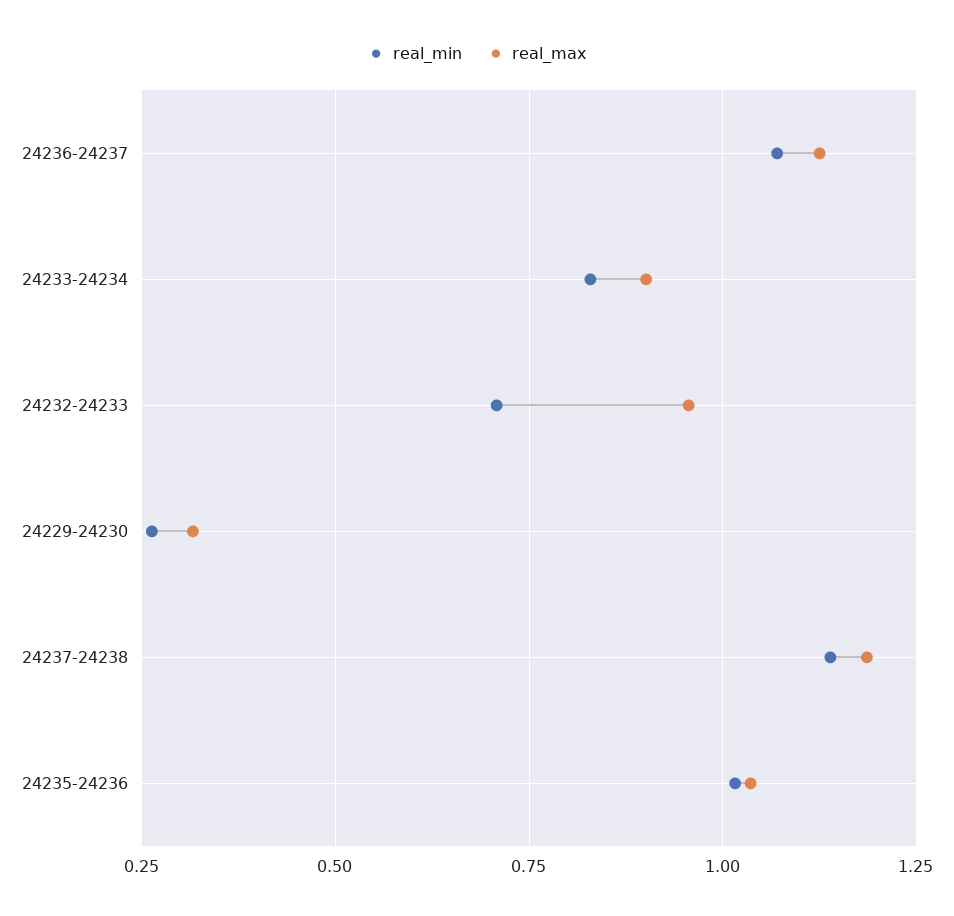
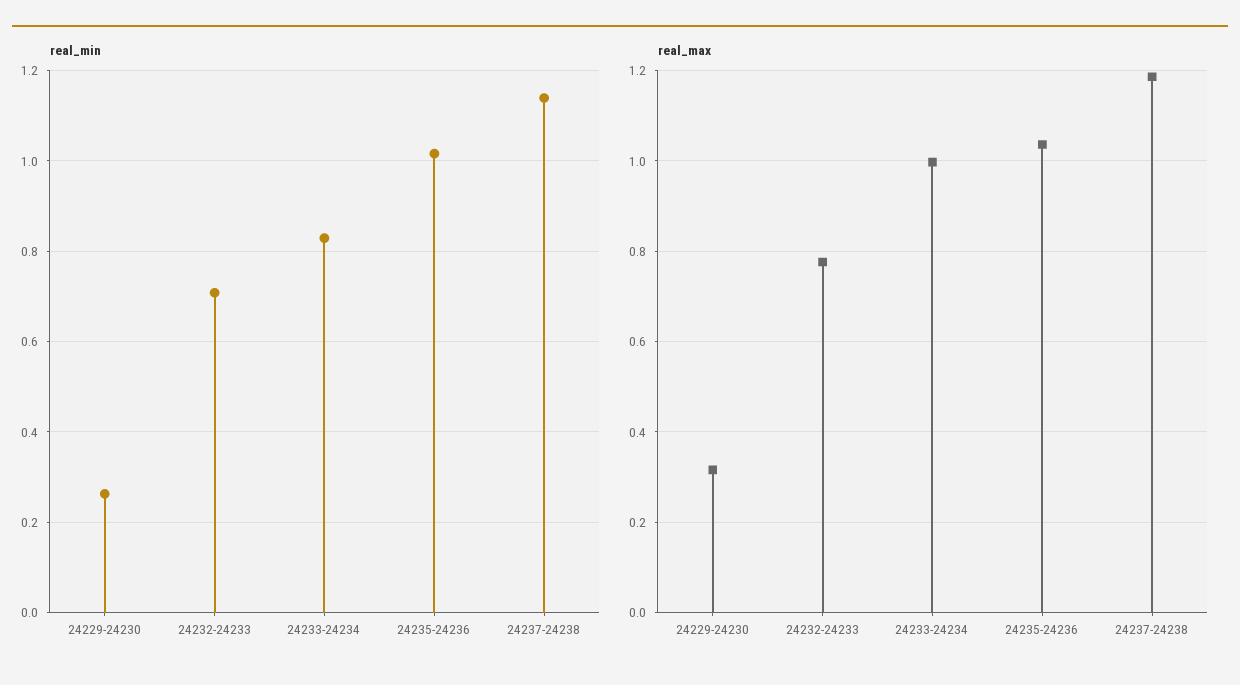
  {
    "real_min": {
-     "24236-24237": 1.075,
      "24233-24234": 0.82,
      "24232-24233": 0.7,
      "24229-24230": 0.26,
      "24237-24238": 1.14,
      "24235-24236": 1.02
    },
    "real_max": {
-     "24236-24237": 1.125,
-     "24233-24234": 0.9,
+     "24233-24234": 1,
-     "24232-24233": 0.95,
+     "24232-24233": 0.78,
      "24229-24230": 0.32,
      "24237-24238": 1.18,
      "24235-24236": 1.04
    }
  }

